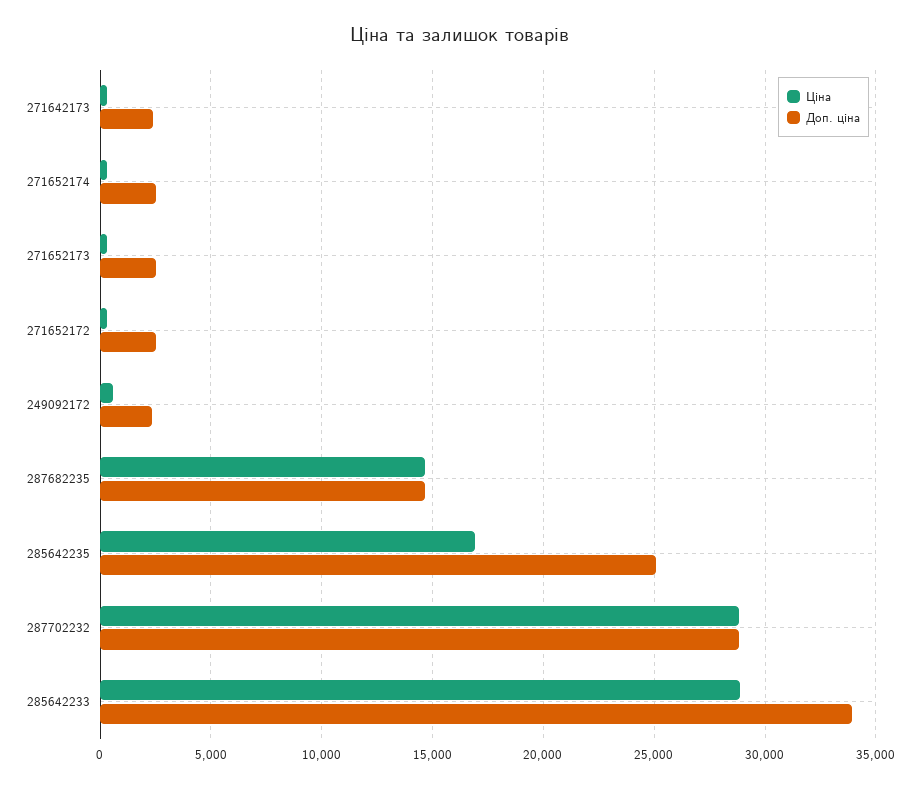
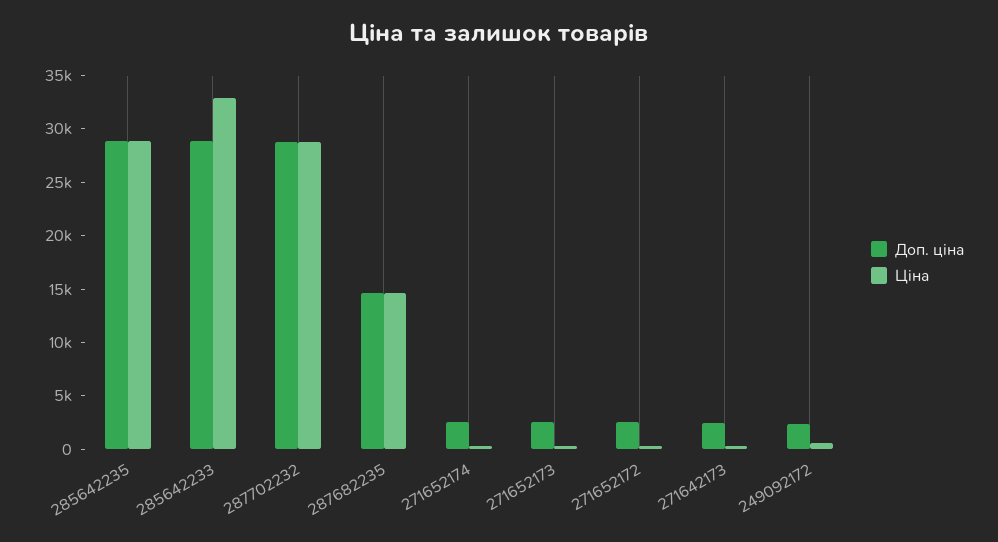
  {
    "Ціна": {
      "271642173": 500,
      "271652174": 500,
      "271652173": 500,
      "271652172": 500,
      "249092172": 500,
      "287682235": 14500,
-     "285642235": 17000,
+     "285642235": 29000,
      "287702232": 29000,
-     "285642233": 29000
+     "285642233": 33000
    },
    "Доп. ціна": {
      "271642173": 2500,
      "271652174": 2500,
      "271652173": 2500,
      "271652172": 2500,
      "249092172": 2500,
      "287682235": 14500,
-     "285642235": 25000,
+     "285642235": 29000,
      "287702232": 29000,
-     "285642233": 34000
+     "285642233": 29000
    }
  }

